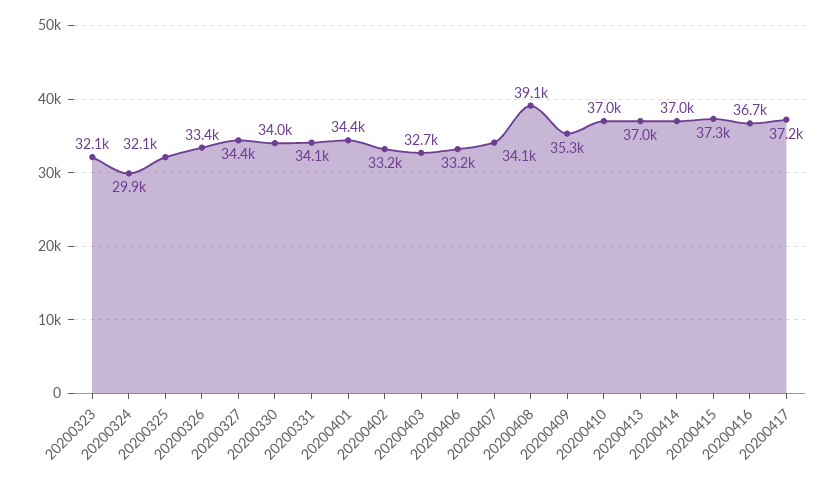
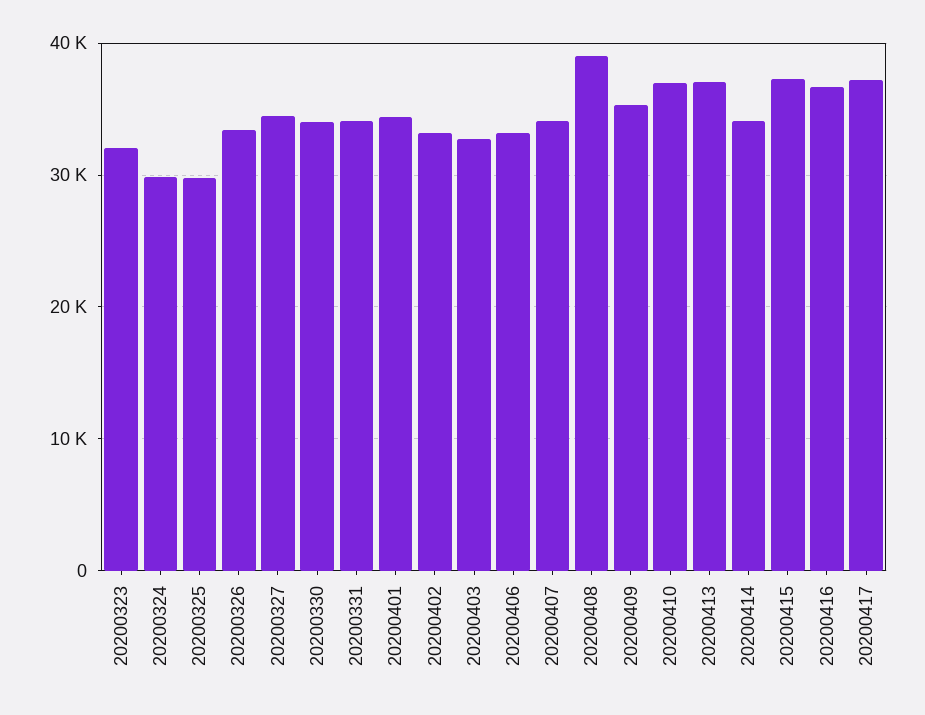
  {
    "20200323": 32100,
    "20200324": 29900,
-   "20200325": 32100,
+   "20200325": 30000,
    "20200326": 33400,
    "20200327": 34400,
    "20200330": 34000,
    "20200331": 34100,
    "20200401": 34400,
    "20200402": 33200,
    "20200403": 32700,
    "20200406": 33200,
    "20200407": 34100,
    "20200408": 39100,
    "20200409": 35300,
    "20200410": 37000,
    "20200413": 37000,
-   "20200414": 37000,
+   "20200414": 34000,
    "20200415": 37300,
    "20200416": 36700,
    "20200417": 37200
  }

